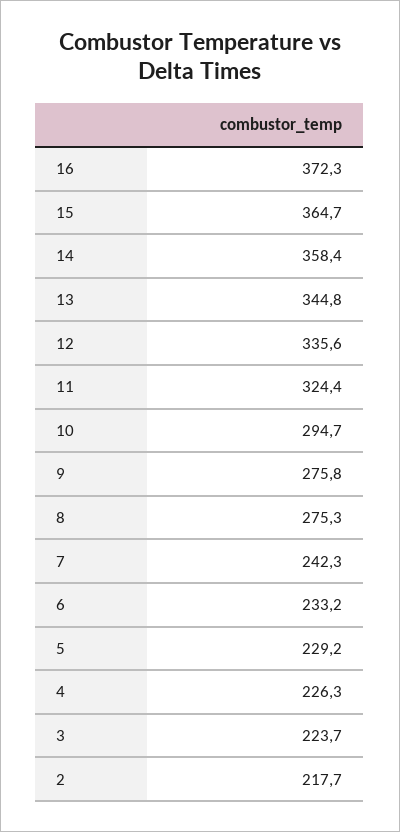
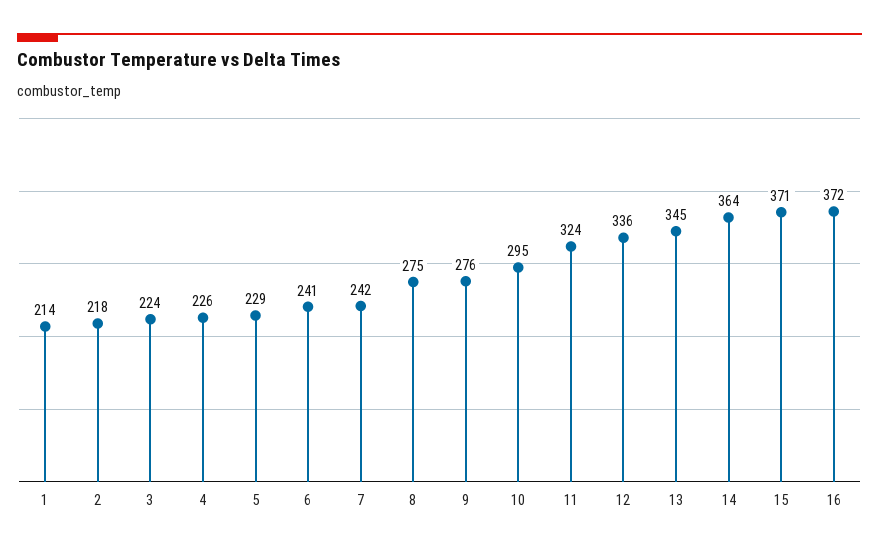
  {
    "16": 372.3,
-   "15": 364.7,
+   "15": 371,
-   "14": 358.4,
+   "14": 364,
    "13": 344.8,
    "12": 335.6,
    "11": 324.4,
    "10": 294.7,
    "9": 275.8,
    "8": 275.3,
    "7": 242.3,
-   "6": 233.2,
+   "6": 241,
    "5": 229.2,
    "4": 226.3,
    "3": 223.7,
-   "2": 217.7
+   "2": 217.7,
+   "1": 214
  }

